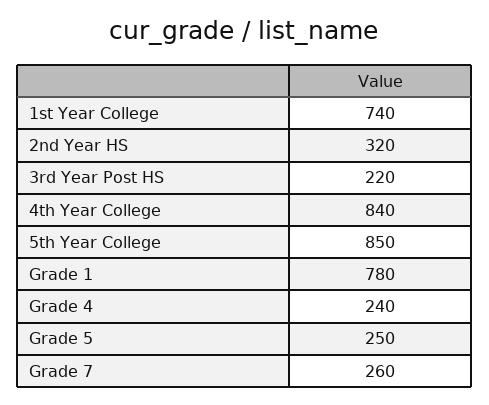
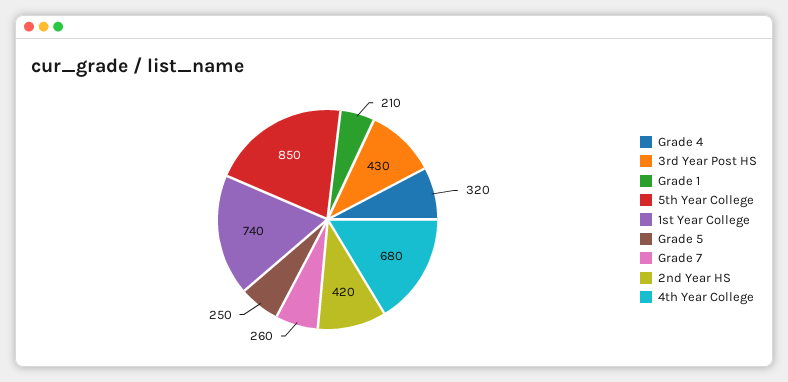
  {
    "1st Year College": 740,
-   "2nd Year HS": 320,
+   "2nd Year HS": 420,
-   "3rd Year Post HS": 220,
+   "3rd Year Post HS": 430,
-   "4th Year College": 840,
+   "4th Year College": 680,
    "5th Year College": 850,
-   "Grade 1": 780,
+   "Grade 1": 210,
-   "Grade 4": 240,
+   "Grade 4": 320,
    "Grade 5": 250,
    "Grade 7": 260
  }

